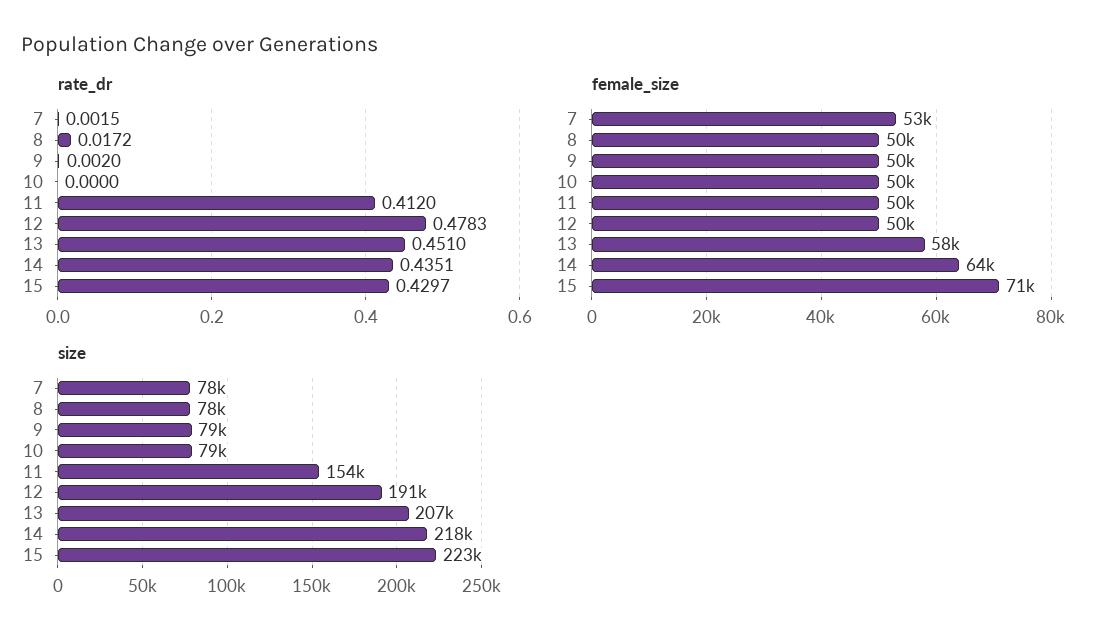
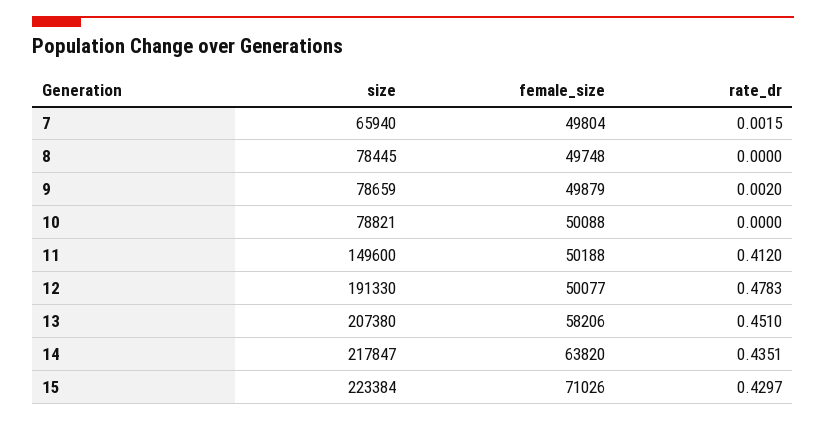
  {
    "rate_dr": {
      "7": 0.0015,
-     "8": 0.0172,
+     "8": 0,
      "9": 0.002,
      "10": 0,
      "11": 0.412,
      "12": 0.4783,
      "13": 0.451,
      "14": 0.4351,
      "15": 0.4297
    },
    "female_size": {
-     "7": 53000,
+     "7": 49804,
      "8": 49748,
      "9": 49879,
      "10": 50088,
      "11": 50188,
      "12": 50077,
      "13": 58206,
      "14": 63820,
      "15": 71026
    },
    "size": {
-     "7": 78000,
+     "7": 65940,
      "8": 78445,
      "9": 78659,
      "10": 78821,
-     "11": 154000,
+     "11": 149600,
      "12": 191330,
      "13": 207380,
      "14": 217847,
      "15": 223384
    }
  }

